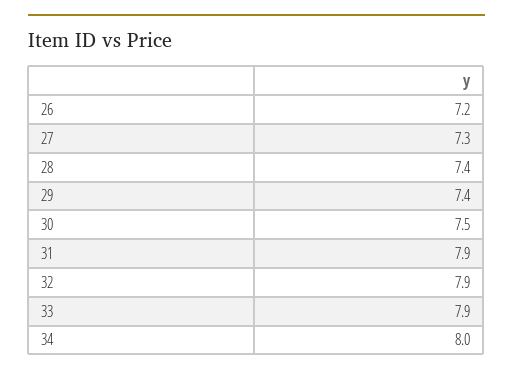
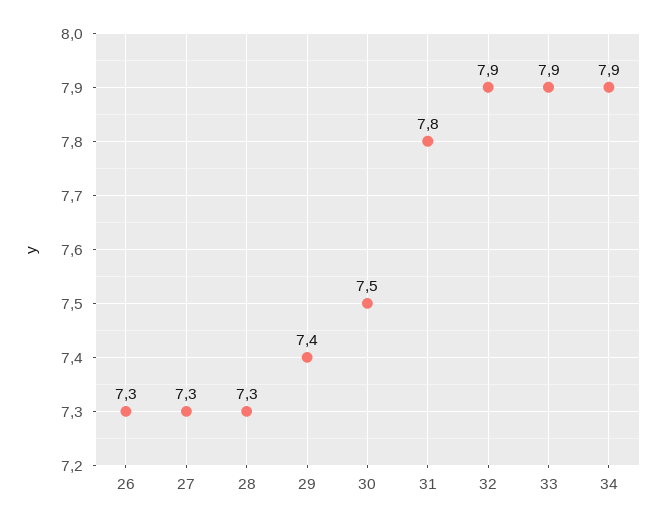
  {
-   "26": 7.2,
+   "26": 7.3,
    "27": 7.3,
-   "28": 7.4,
+   "28": 7.3,
    "29": 7.4,
    "30": 7.5,
-   "31": 7.9,
+   "31": 7.8,
    "32": 7.9,
    "33": 7.9,
-   "34": 8
+   "34": 7.9
  }

